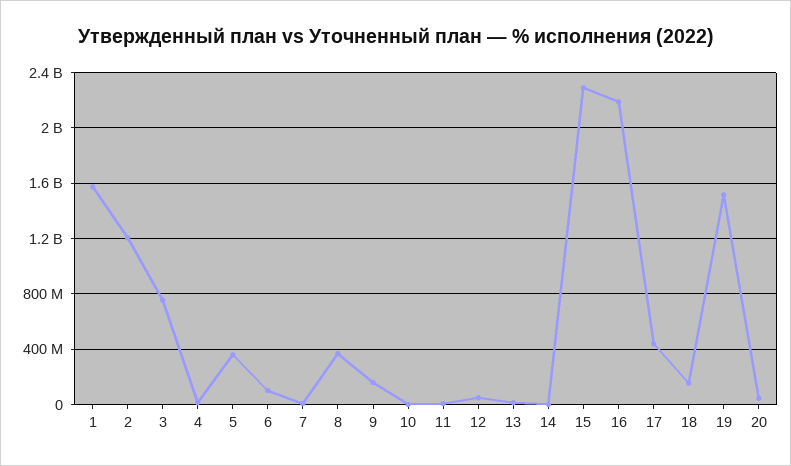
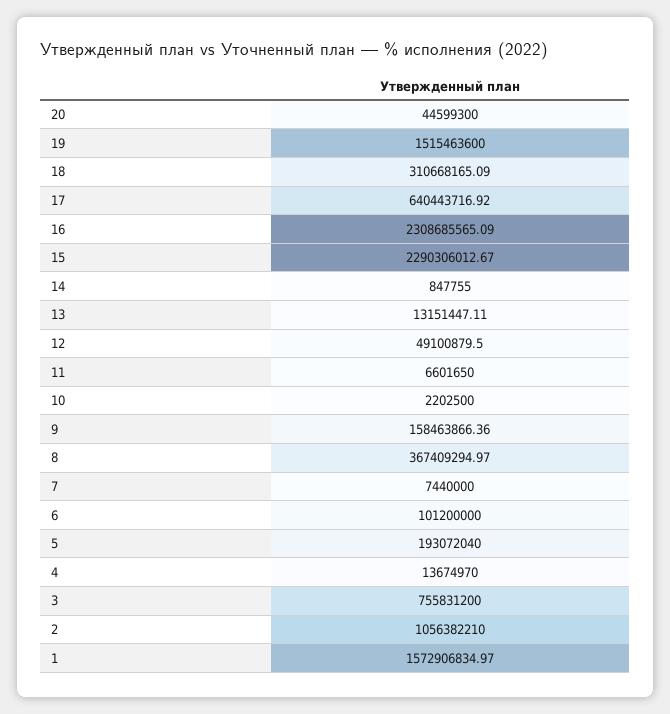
  {
    "1": 1572906834.97,
-   "2": 1200000000,
+   "2": 1056382210,
    "3": 755831200,
    "4": 13674970,
-   "5": 350000000,
+   "5": 193072040,
    "6": 101200000,
    "7": 7440000,
    "8": 367409294.97,
    "9": 158463866.36,
    "10": 2202500,
    "11": 6601650,
    "12": 49100879.5,
    "13": 13151447.11,
    "14": 847755,
    "15": 2290306012.67,
-   "16": 2200000000,
+   "16": 2308685565.09,
-   "17": 450000000,
+   "17": 640443716.92,
-   "18": 150000000,
+   "18": 310668165.09,
    "19": 1515463600,
    "20": 44599300
  }

